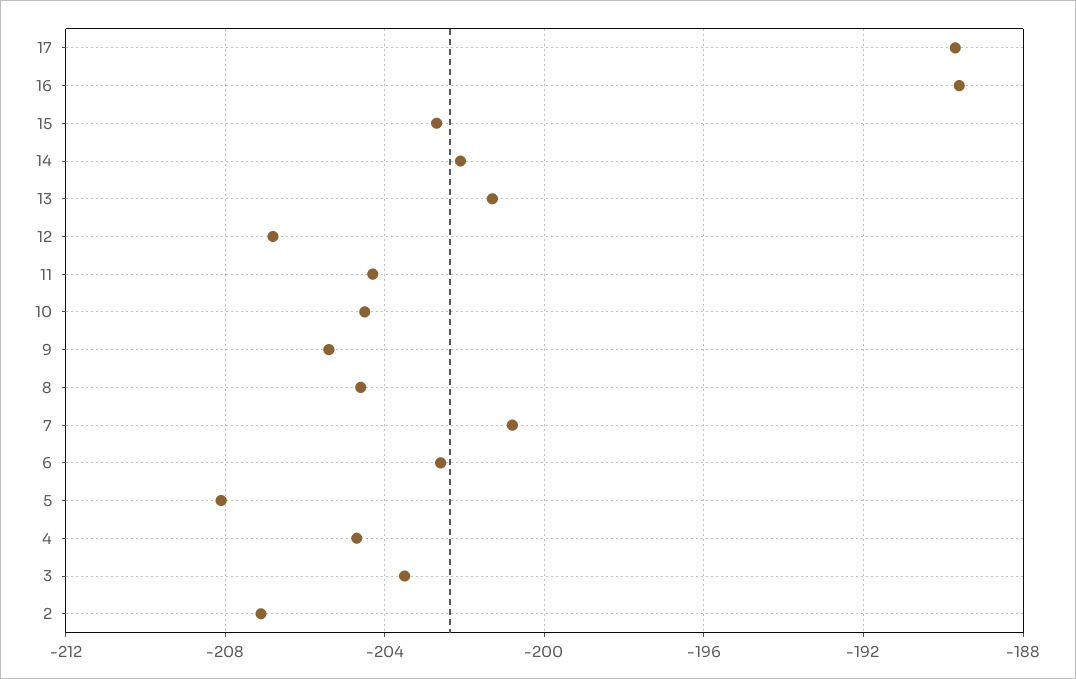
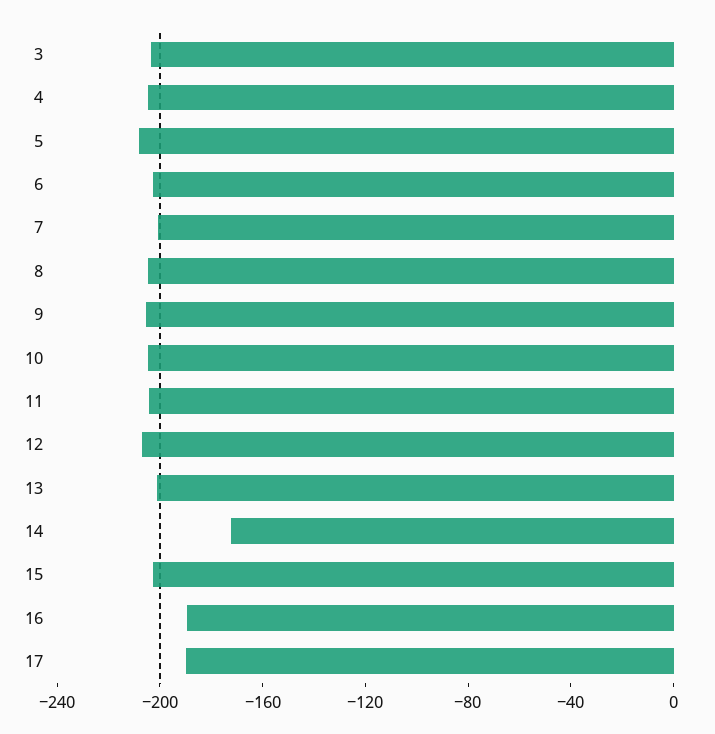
  {
    "17": -189.5,
    "16": -189.5,
    "15": -202.5,
-   "14": -202,
+   "14": -170,
    "13": -201.5,
    "12": -207,
    "11": -204.5,
    "10": -204.5,
    "9": -205.5,
    "8": -204.5,
    "7": -201,
    "6": -202.5,
    "5": -208,
    "4": -204.5,
-   "3": -203.5,
+   "3": -203.5
-   "2": -207
  }

